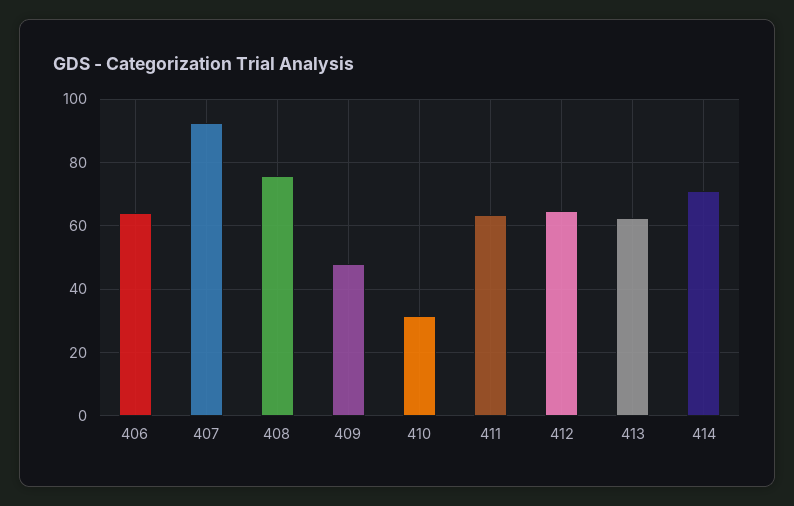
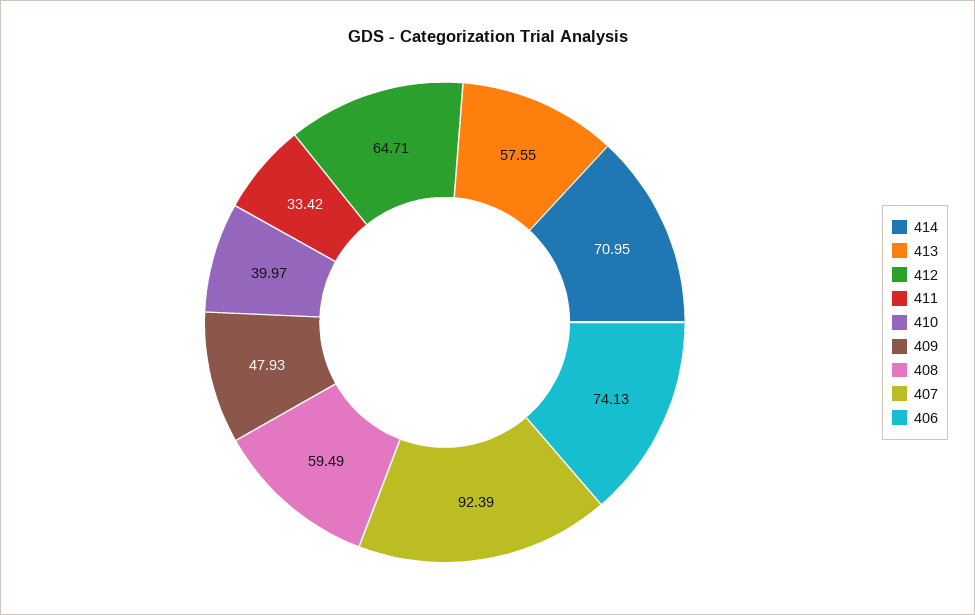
  {
-   "406": 64,
+   "406": 74.13,
    "407": 92.39,
-   "408": 76,
+   "408": 59.49,
    "409": 47.93,
-   "410": 32,
+   "410": 39.97,
-   "411": 64,
+   "411": 33.42,
    "412": 64.71,
-   "413": 62,
+   "413": 57.55,
    "414": 70.95
  }

